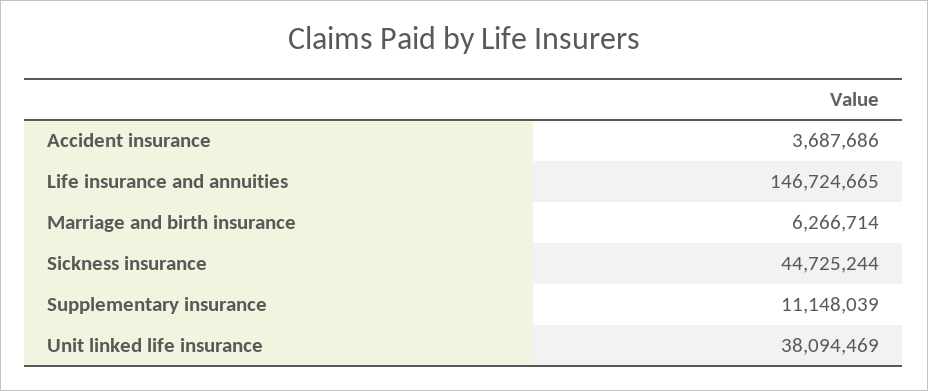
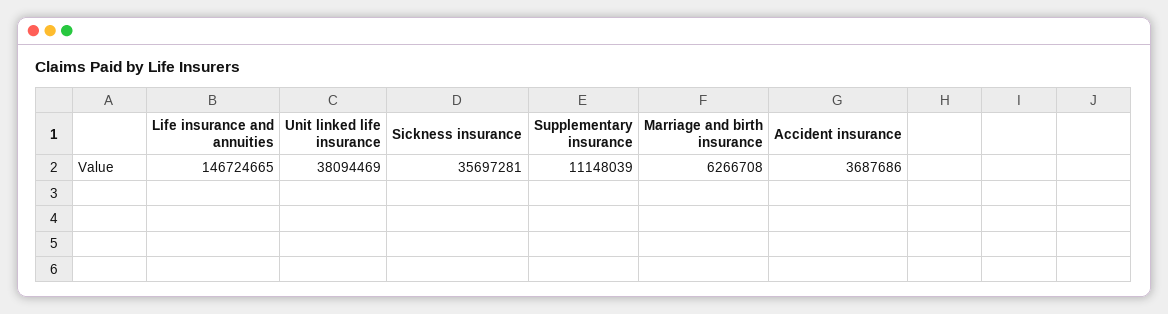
  {
    "Accident insurance": 3687686,
    "Life insurance and annuities": 146724665,
-   "Marriage and birth insurance": 6266714,
+   "Marriage and birth insurance": 6266708,
-   "Sickness insurance": 44725244,
+   "Sickness insurance": 35697281,
    "Supplementary insurance": 11148039,
    "Unit linked life insurance": 38094469
  }

